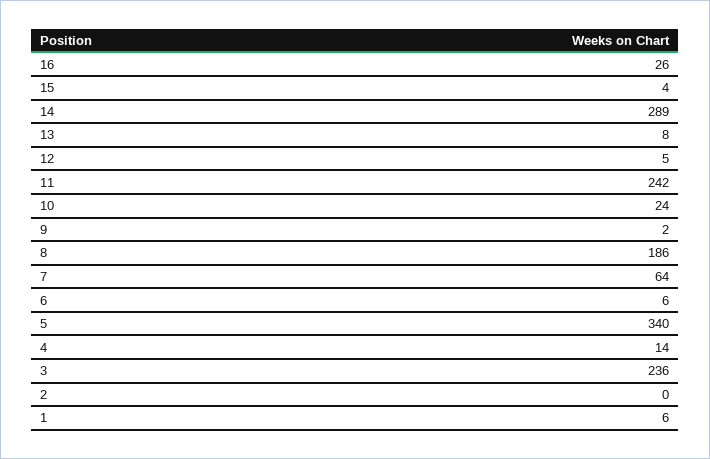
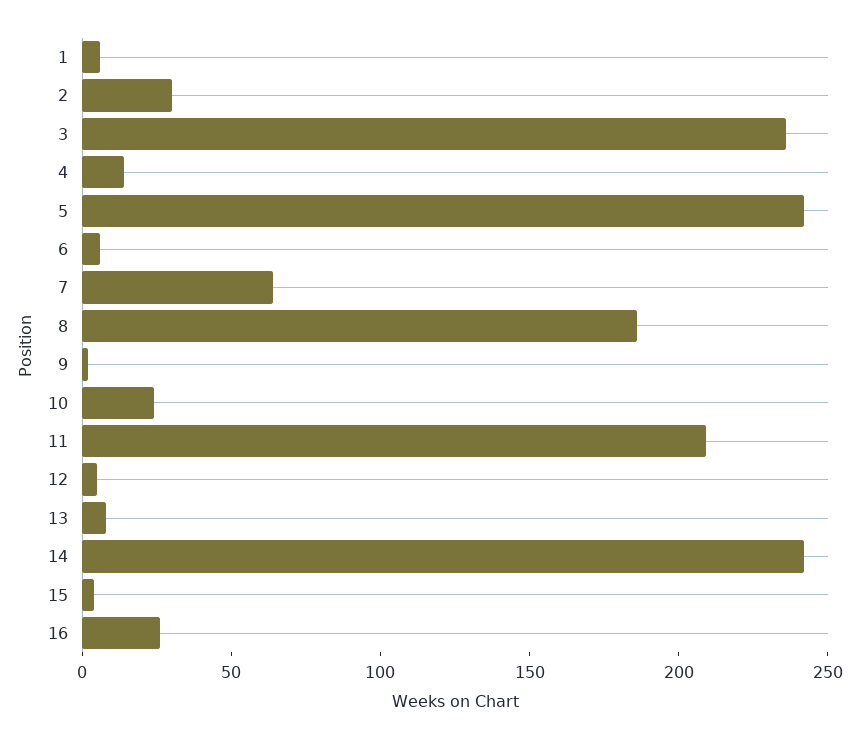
  {
    "16": 26,
    "15": 4,
-   "14": 289,
+   "14": 240,
    "13": 8,
    "12": 5,
-   "11": 242,
+   "11": 210,
    "10": 24,
    "9": 2,
    "8": 186,
    "7": 64,
    "6": 6,
-   "5": 340,
+   "5": 240,
    "4": 14,
    "3": 236,
-   "2": 0,
+   "2": 30,
    "1": 6
  }

